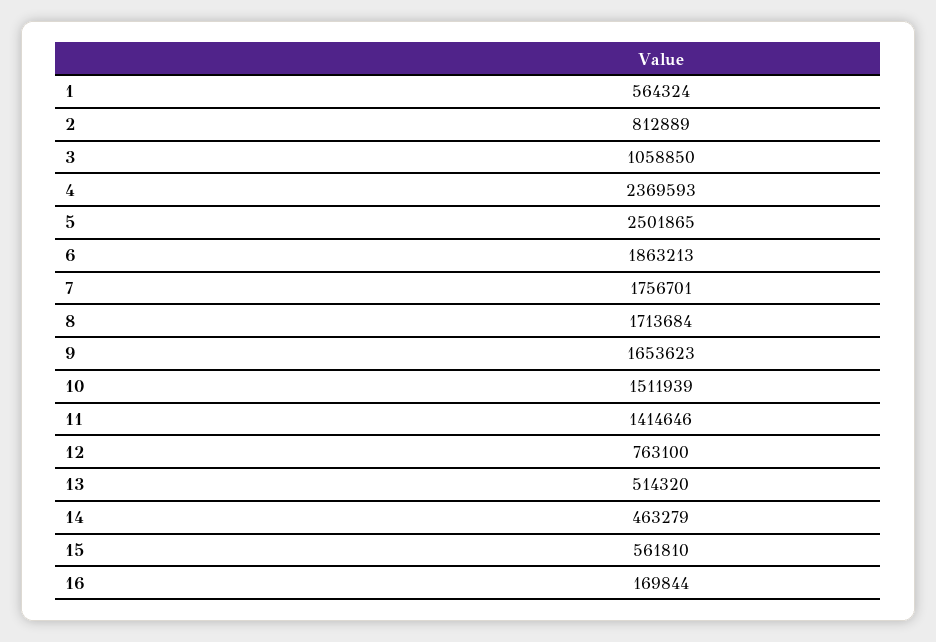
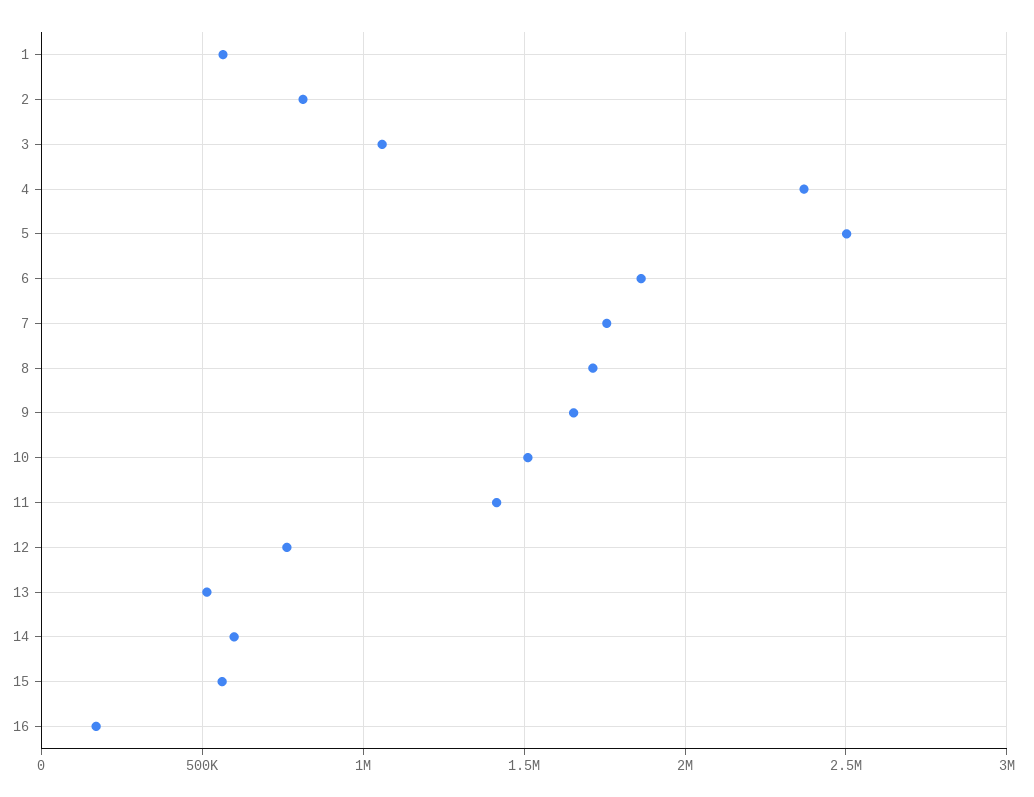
  {
    "1": 564324,
    "2": 812889,
    "3": 1058850,
    "4": 2369593,
    "5": 2501865,
    "6": 1863213,
    "7": 1756701,
    "8": 1713684,
    "9": 1653623,
    "10": 1511939,
    "11": 1414646,
    "12": 763100,
    "13": 514320,
-   "14": 463279,
+   "14": 600000,
    "15": 561810,
    "16": 169844
  }

